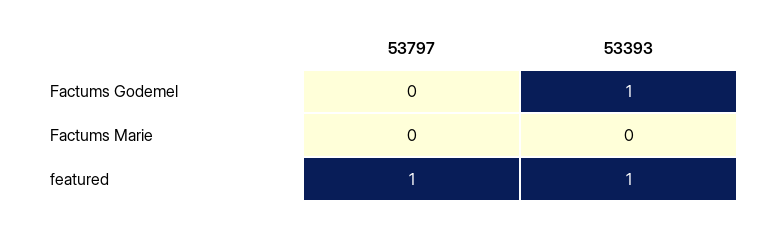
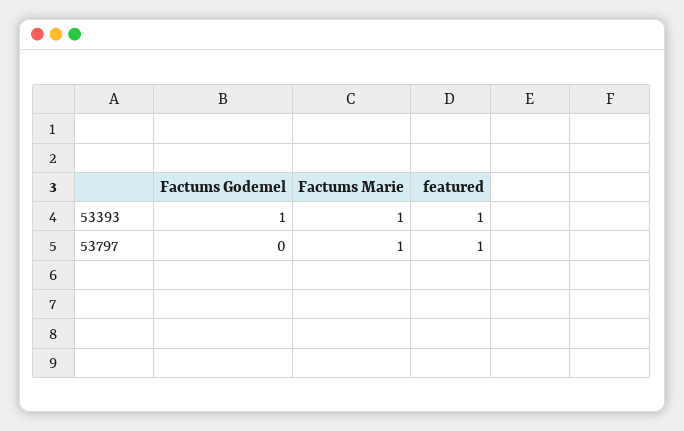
  {
    "53797": {
      "Factums Godemel": 0,
-     "Factums Marie": 0,
+     "Factums Marie": 1,
      "featured": 1
    },
    "53393": {
      "Factums Godemel": 1,
-     "Factums Marie": 0,
+     "Factums Marie": 1,
      "featured": 1
    }
  }

